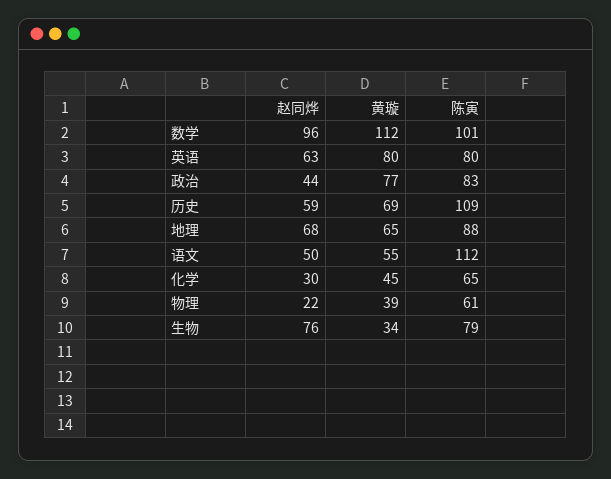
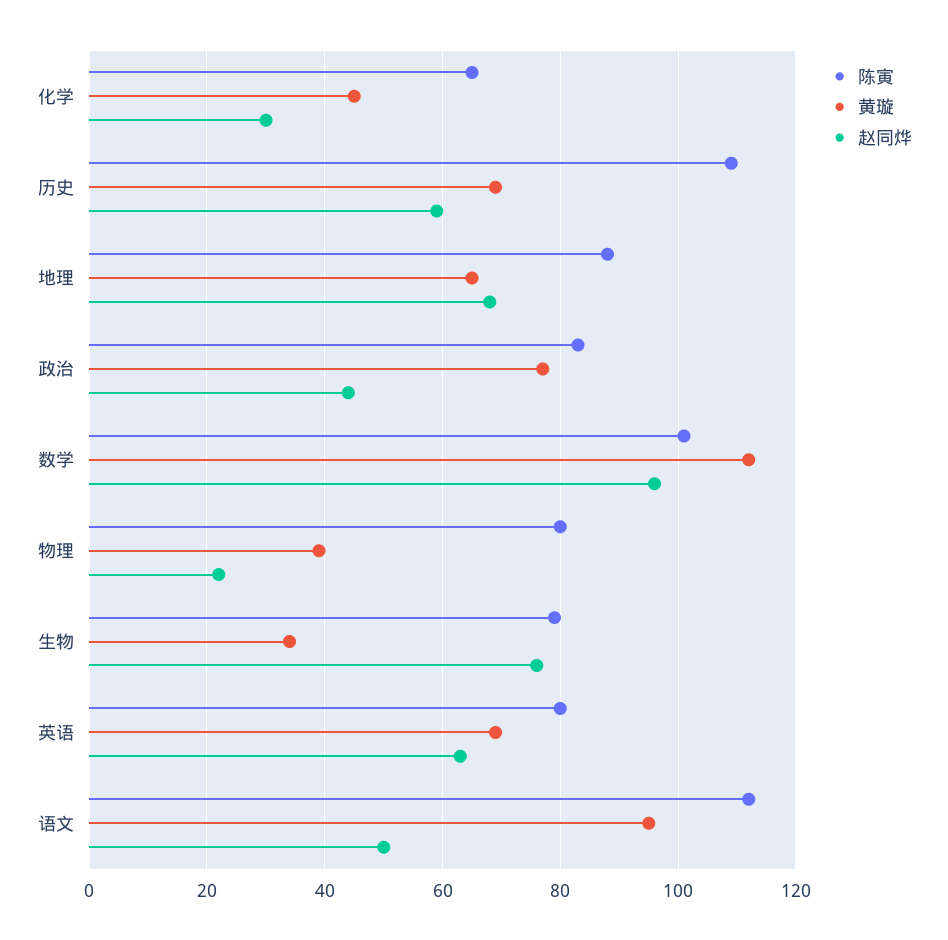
  {
    "赵同烨": {
      "数学": 96,
      "英语": 63,
      "政治": 44,
      "历史": 59,
      "地理": 68,
      "语文": 50,
      "化学": 30,
      "物理": 22,
      "生物": 76
    },
    "黄璇": {
      "数学": 112,
-     "英语": 80,
+     "英语": 70,
      "政治": 77,
      "历史": 69,
      "地理": 65,
-     "语文": 55,
+     "语文": 95,
      "化学": 45,
      "物理": 39,
      "生物": 34
    },
    "陈寅": {
      "数学": 101,
      "英语": 80,
      "政治": 83,
      "历史": 109,
      "地理": 88,
      "语文": 112,
      "化学": 65,
-     "物理": 61,
+     "物理": 80,
      "生物": 79
    }
  }

